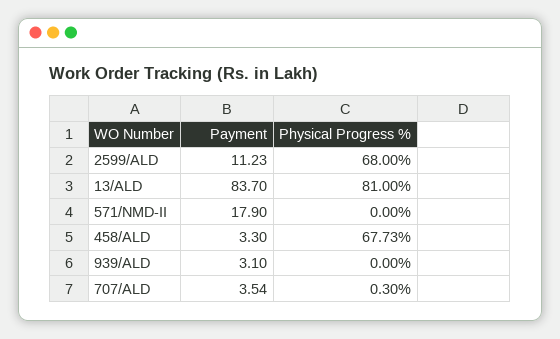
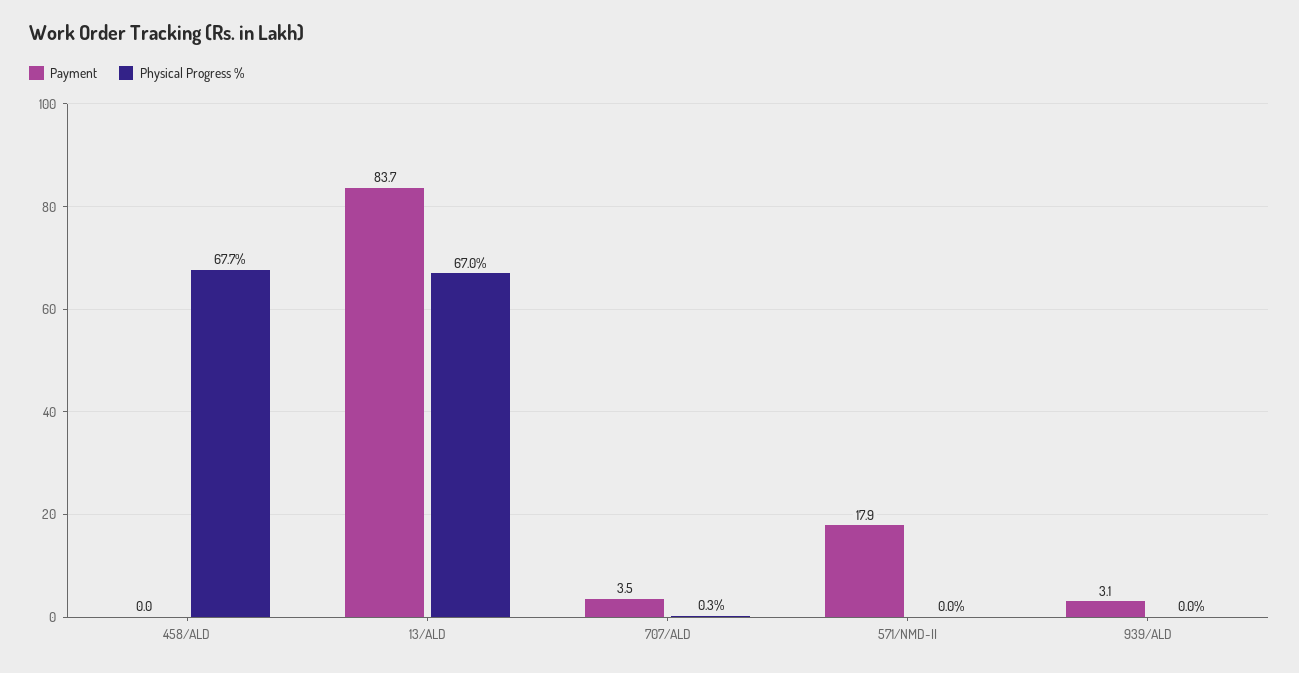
  {
    "Payment": {
-     "2599/ALD": 11.23,
      "13/ALD": 83.7,
      "571/NMD-II": 17.9,
-     "458/ALD": 3.3,
+     "458/ALD": 0,
      "939/ALD": 3.1,
      "707/ALD": 3.54
    },
    "Physical Progress %": {
-     "2599/ALD": 68,
-     "13/ALD": 81,
+     "13/ALD": 67,
      "571/NMD-II": 0,
      "458/ALD": 67.73,
      "939/ALD": 0,
      "707/ALD": 0.3
    }
  }

